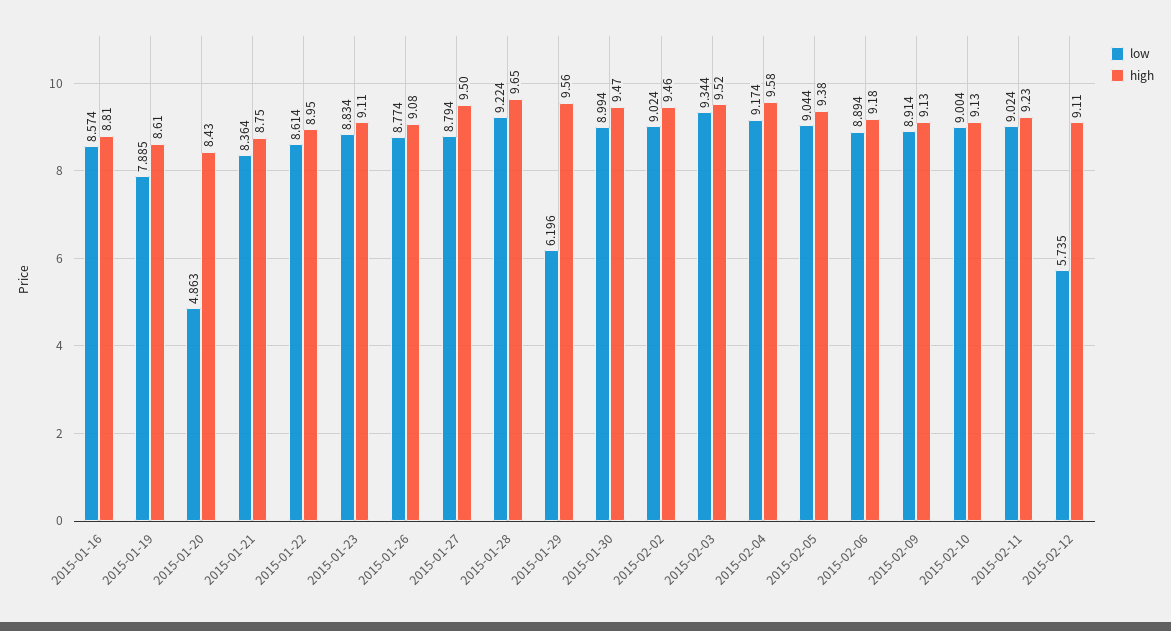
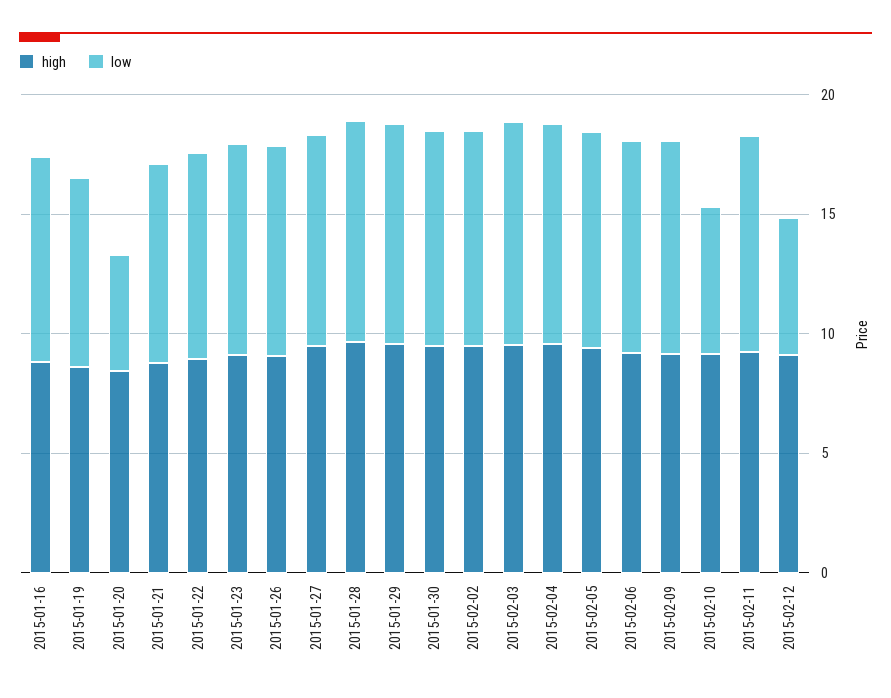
  {
    "low": {
      "2015-01-16": 8.574,
      "2015-01-19": 7.885,
      "2015-01-20": 4.863,
      "2015-01-21": 8.364,
      "2015-01-22": 8.614,
      "2015-01-23": 8.834,
      "2015-01-26": 8.774,
      "2015-01-27": 8.794,
      "2015-01-28": 9.224,
-     "2015-01-29": 6.196,
+     "2015-01-29": 9,
      "2015-01-30": 8.994,
      "2015-02-02": 9.024,
      "2015-02-03": 9.344,
      "2015-02-04": 9.174,
      "2015-02-05": 9.044,
      "2015-02-06": 8.894,
      "2015-02-09": 8.914,
-     "2015-02-10": 9.004,
+     "2015-02-10": 6,
      "2015-02-11": 9.024,
      "2015-02-12": 5.735
    },
    "high": {
      "2015-01-16": 8.81,
      "2015-01-19": 8.61,
      "2015-01-20": 8.43,
      "2015-01-21": 8.75,
      "2015-01-22": 8.95,
      "2015-01-23": 9.11,
      "2015-01-26": 9.08,
      "2015-01-27": 9.5,
      "2015-01-28": 9.65,
      "2015-01-29": 9.56,
      "2015-01-30": 9.47,
      "2015-02-02": 9.46,
      "2015-02-03": 9.52,
      "2015-02-04": 9.58,
      "2015-02-05": 9.38,
      "2015-02-06": 9.18,
      "2015-02-09": 9.13,
      "2015-02-10": 9.13,
      "2015-02-11": 9.23,
      "2015-02-12": 9.11
    }
  }

